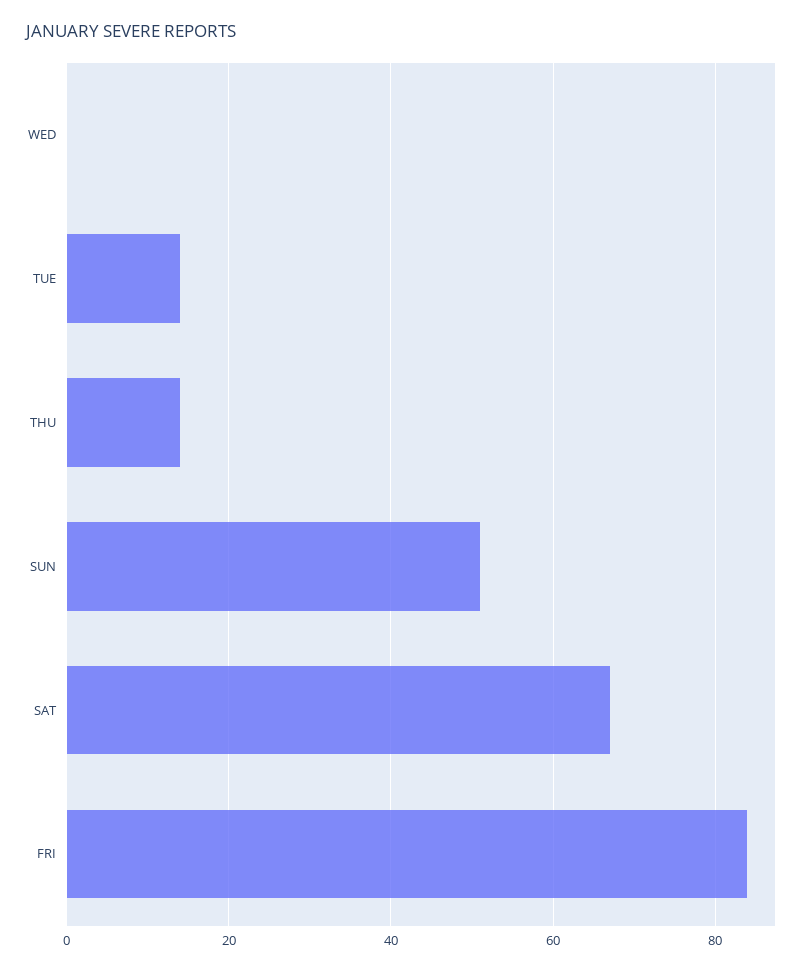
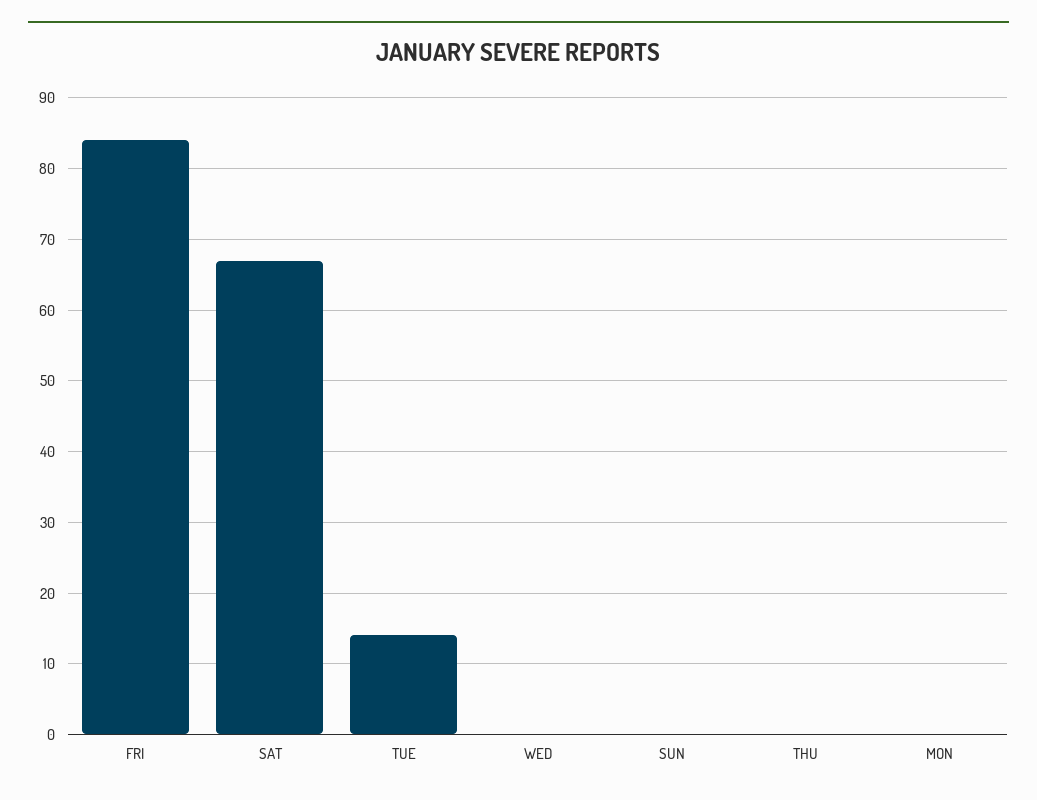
  {
    "WED": 0,
    "TUE": 14,
-   "THU": 15,
+   "THU": 0,
-   "SUN": 50,
+   "SUN": 0,
    "SAT": 67,
-   "FRI": 84
+   "FRI": 84,
+   "MON": 0
  }

